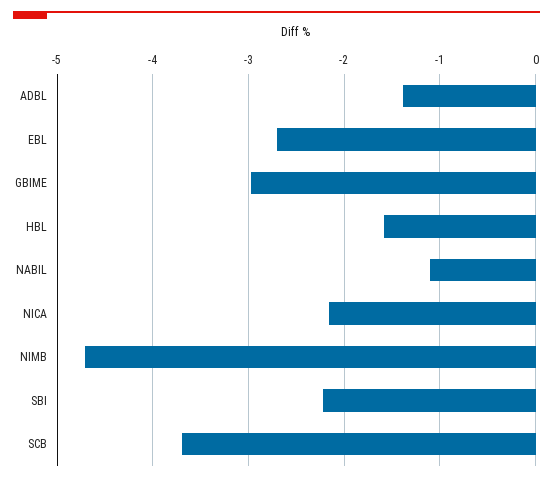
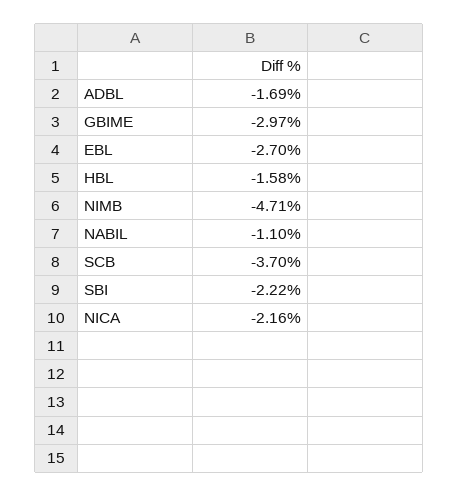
  {
-   "ADBL": -1.4,
+   "ADBL": -1.69,
    "EBL": -2.7,
    "GBIME": -2.97,
    "HBL": -1.58,
    "NABIL": -1.1,
    "NICA": -2.16,
    "NIMB": -4.71,
    "SBI": -2.22,
    "SCB": -3.7
  }

